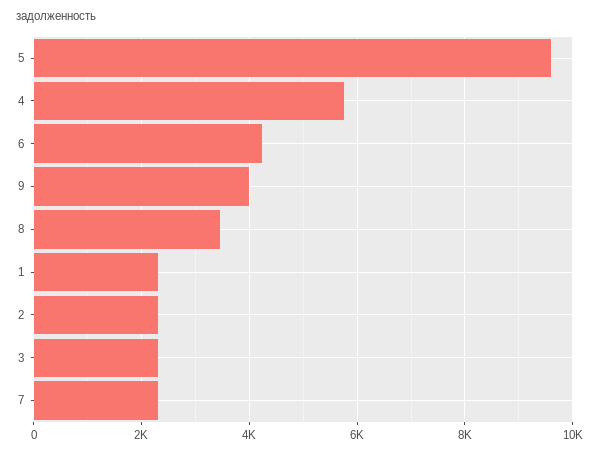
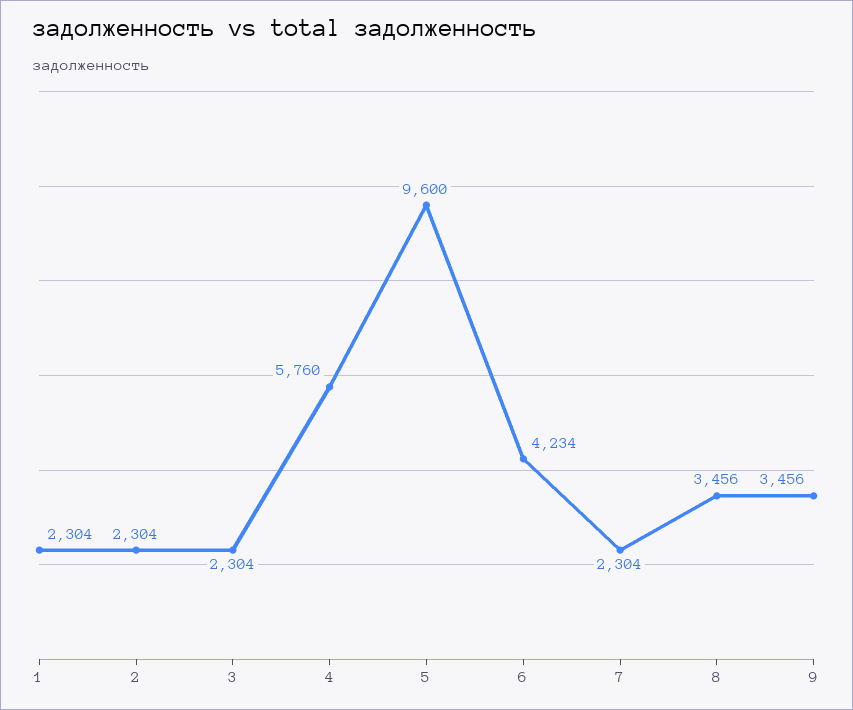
  {
    "5": 9600,
    "4": 5760,
    "6": 4234,
-   "9": 4000,
+   "9": 3456,
    "8": 3456,
    "1": 2304,
    "2": 2304,
    "3": 2304,
    "7": 2304
  }

